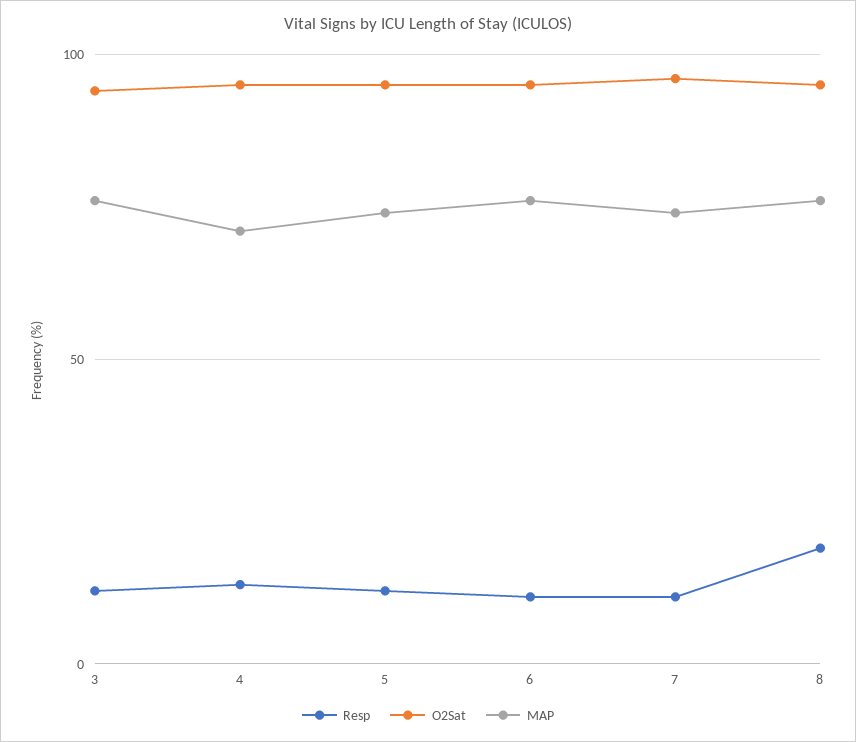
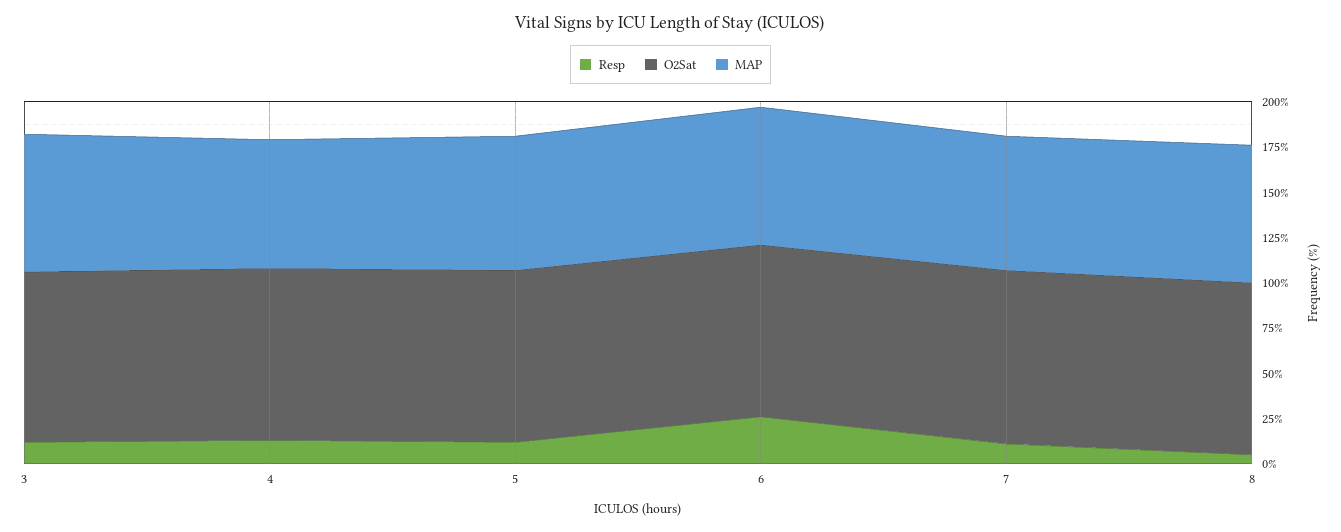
  {
    "Resp": {
      "3": 10,
      "4": 15,
      "5": 10,
-     "6": 10,
+     "6": 25,
      "7": 10,
-     "8": 20
+     "8": 5
    },
    "O2Sat": {
      "3": 95,
      "4": 95,
      "5": 95,
      "6": 95,
      "7": 95,
      "8": 95
    },
    "MAP": {
      "3": 75,
      "4": 70,
      "5": 75,
      "6": 75,
      "7": 75,
      "8": 75
    }
  }

